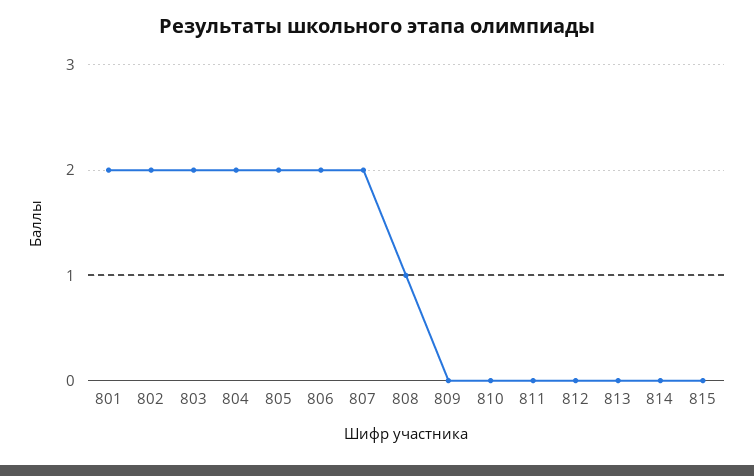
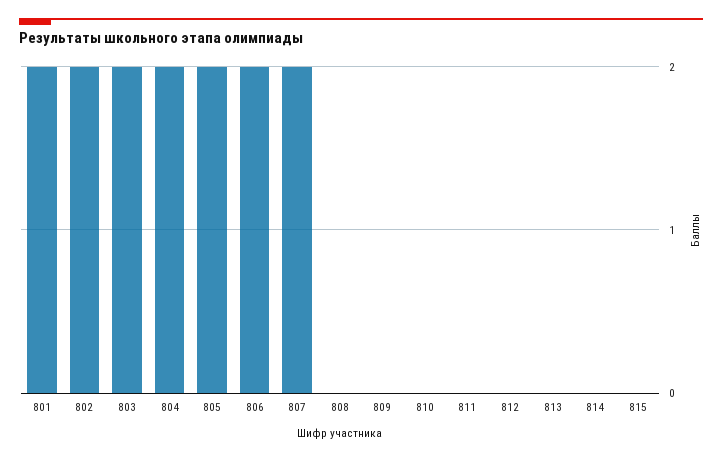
  {
    "801": 2,
    "802": 2,
    "803": 2,
    "804": 2,
    "805": 2,
    "806": 2,
    "807": 2,
-   "808": 1,
+   "808": 0,
    "809": 0,
    "810": 0,
    "811": 0,
    "812": 0,
    "813": 0,
    "814": 0,
    "815": 0
  }

